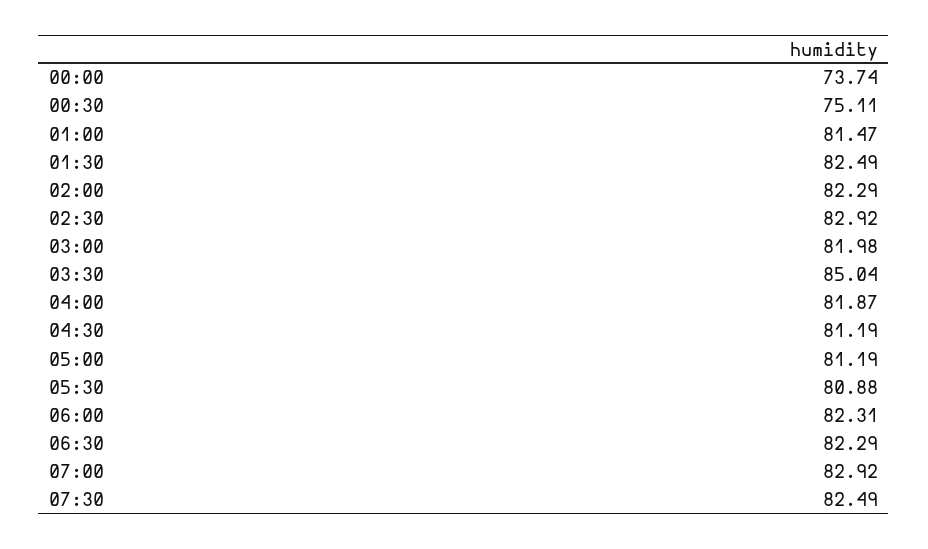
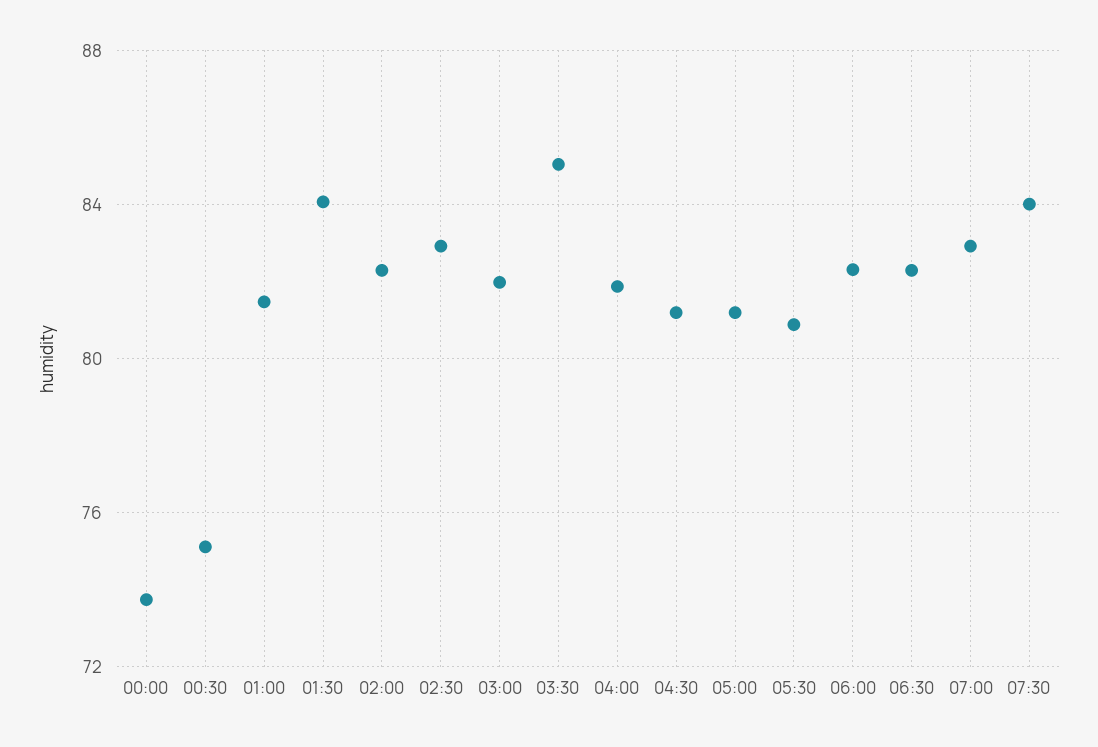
  {
    "00:00": 73.74,
    "00:30": 75.11,
    "01:00": 81.47,
-   "01:30": 82.49,
+   "01:30": 84,
    "02:00": 82.29,
    "02:30": 82.92,
    "03:00": 81.98,
    "03:30": 85.04,
    "04:00": 81.87,
    "04:30": 81.19,
    "05:00": 81.19,
    "05:30": 80.88,
    "06:00": 82.31,
    "06:30": 82.29,
    "07:00": 82.92,
-   "07:30": 82.49
+   "07:30": 84
  }

